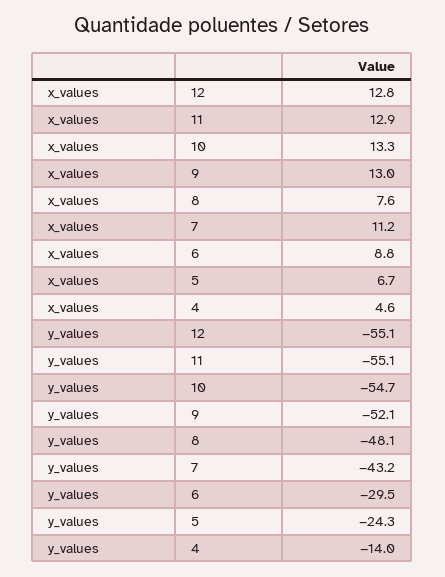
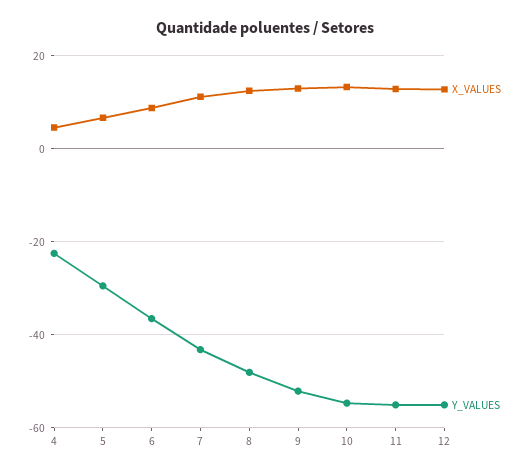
  {
    "x_values": {
      "12": 12.8,
      "11": 12.9,
      "10": 13.3,
      "9": 13,
-     "8": 7.6,
+     "8": 12,
      "7": 11.2,
      "6": 8.8,
      "5": 6.7,
      "4": 4.6
    },
    "y_values": {
      "12": -55.1,
      "11": -55.1,
      "10": -54.7,
      "9": -52.1,
      "8": -48.1,
      "7": -43.2,
-     "6": -29.5,
+     "6": -36,
-     "5": -24.3,
+     "5": -30,
-     "4": -14
+     "4": -22
    }
  }

